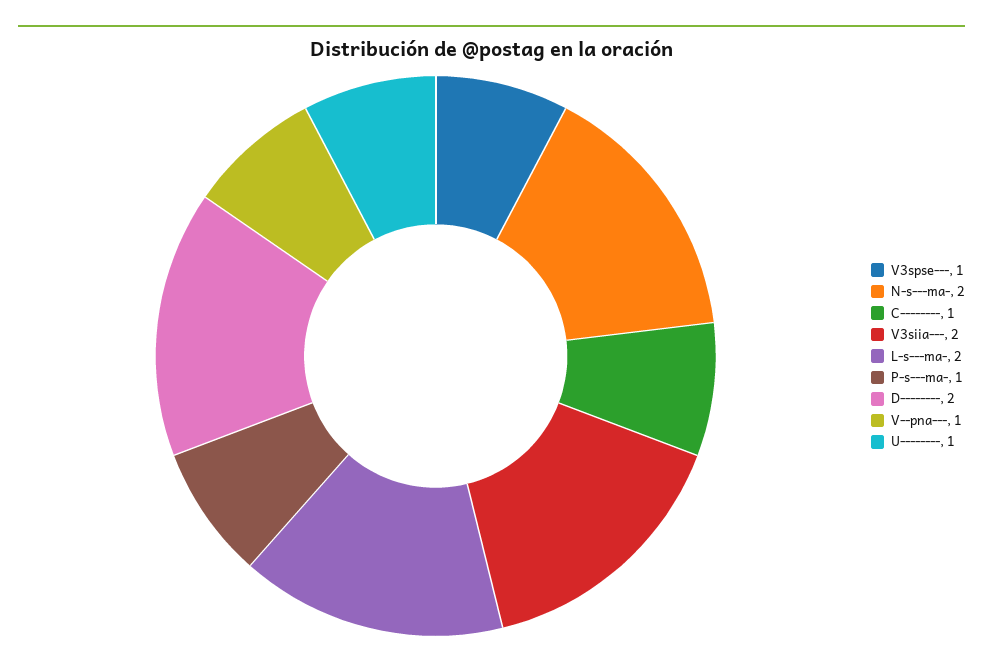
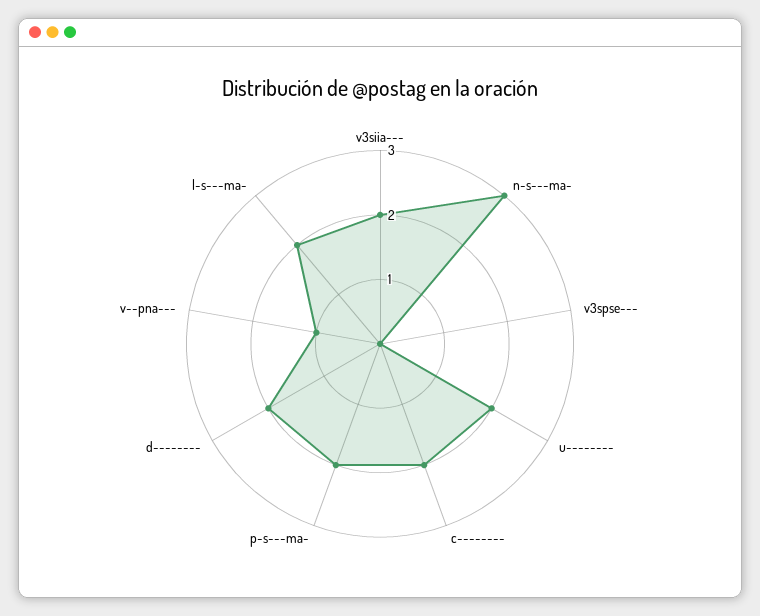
  {
-   "V3spse---": 1,
+   "V3spse---": 0,
-   "N-s---ma-": 2,
+   "N-s---ma-": 3,
-   "C--------": 1,
+   "C--------": 2,
    "V3siia---": 2,
    "L-s---ma-": 2,
-   "P-s---ma-": 1,
+   "P-s---ma-": 2,
    "D--------": 2,
    "V--pna---": 1,
-   "U--------": 1
+   "U--------": 2
  }

